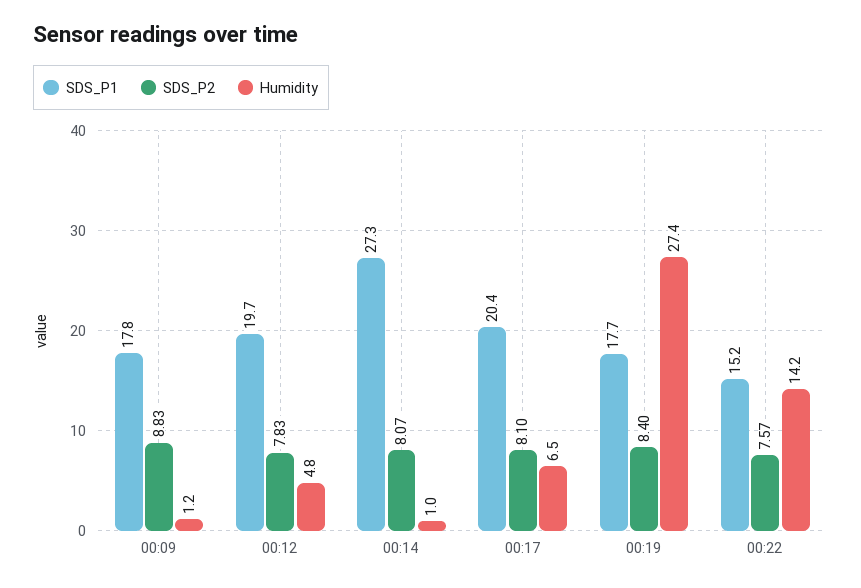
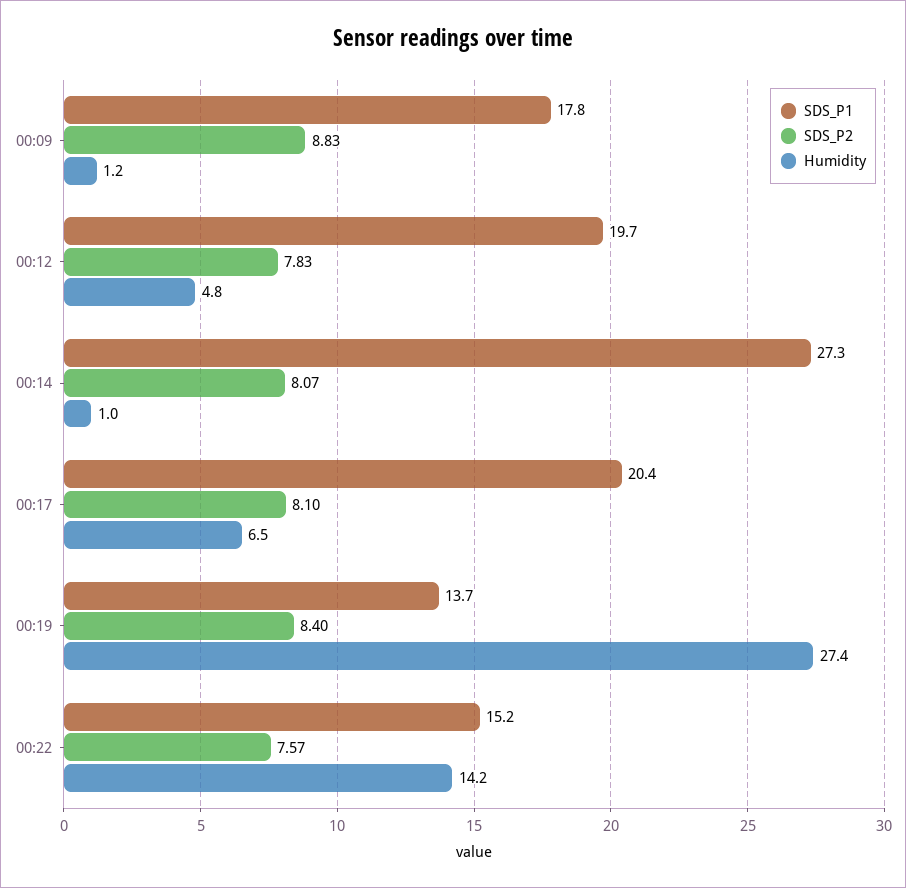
  {
    "SDS_P1": {
      "00:09": 17.8,
      "00:12": 19.7,
      "00:14": 27.3,
      "00:17": 20.4,
-     "00:19": 17.7,
+     "00:19": 13.7,
      "00:22": 15.2
    },
    "SDS_P2": {
      "00:09": 8.83,
      "00:12": 7.83,
      "00:14": 8.07,
      "00:17": 8.1,
      "00:19": 8.4,
      "00:22": 7.57
    },
    "Humidity": {
      "00:09": 1.2,
      "00:12": 4.8,
      "00:14": 1,
      "00:17": 6.5,
      "00:19": 27.4,
      "00:22": 14.2
    }
  }

